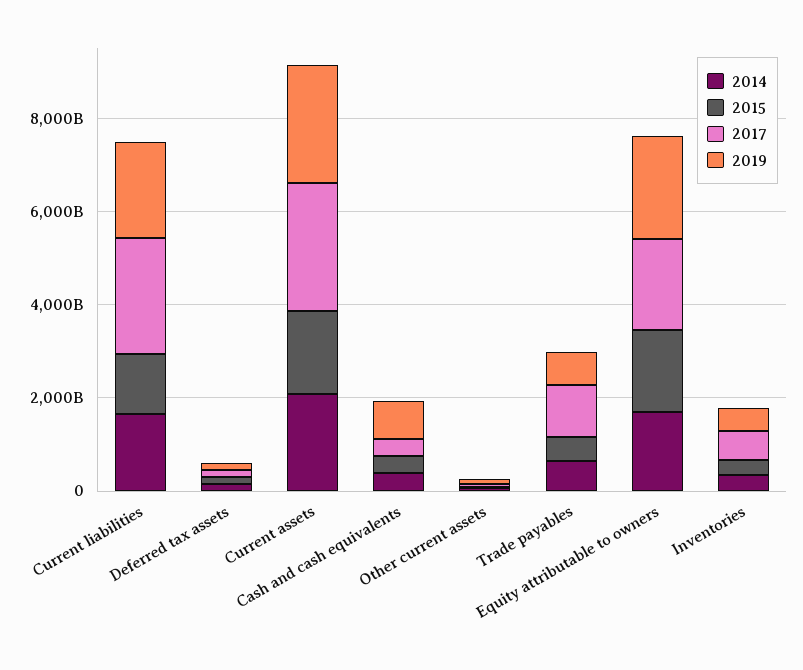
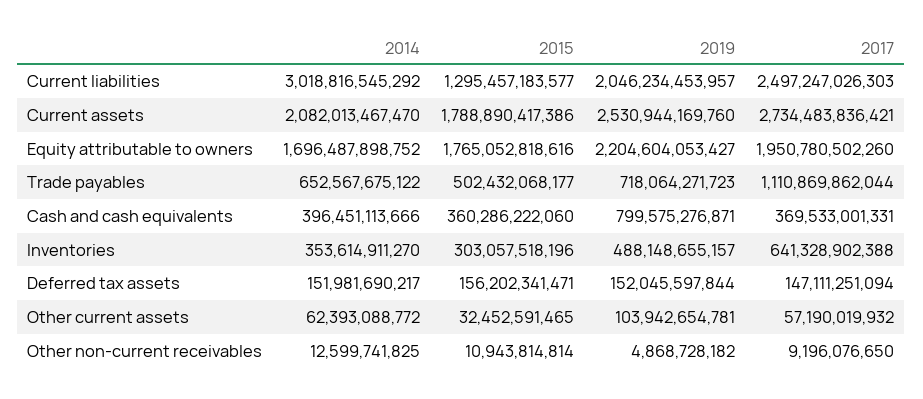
  {
    "2014": {
-     "Current liabilities": 1500000000000,
+     "Current liabilities": 3018816545292,
      "Deferred tax assets": 151981690217,
      "Current assets": 2082013467470,
      "Cash and cash equivalents": 396451113666,
      "Other current assets": 62393088772,
      "Trade payables": 652567675122,
      "Equity attributable to owners": 1696487898752,
-     "Inventories": 353614911270
+     "Inventories": 353614911270,
+     "Other non-current receivables": 12599741825
    },
    "2015": {
      "Current liabilities": 1295457183577,
      "Deferred tax assets": 156202341471,
      "Current assets": 1788890417386,
      "Cash and cash equivalents": 360286222060,
      "Other current assets": 32452591465,
      "Trade payables": 502432068177,
      "Equity attributable to owners": 1765052818616,
-     "Inventories": 303057518196
+     "Inventories": 303057518196,
+     "Other non-current receivables": 10943814814
    },
    "2017": {
      "Current liabilities": 2497247026303,
      "Deferred tax assets": 147111251094,
      "Current assets": 2734483836421,
      "Cash and cash equivalents": 369533001331,
      "Other current assets": 57190019932,
      "Trade payables": 1110869862044,
      "Equity attributable to owners": 1950780502260,
-     "Inventories": 641328902388
+     "Inventories": 641328902388,
+     "Other non-current receivables": 9196076650
    },
    "2019": {
      "Current liabilities": 2046234453957,
      "Deferred tax assets": 152045597844,
      "Current assets": 2530944169760,
      "Cash and cash equivalents": 799575276871,
      "Other current assets": 103942654781,
      "Trade payables": 718064271723,
      "Equity attributable to owners": 2204604053427,
-     "Inventories": 488148655157
+     "Inventories": 488148655157,
+     "Other non-current receivables": 4868728182
    }
  }

